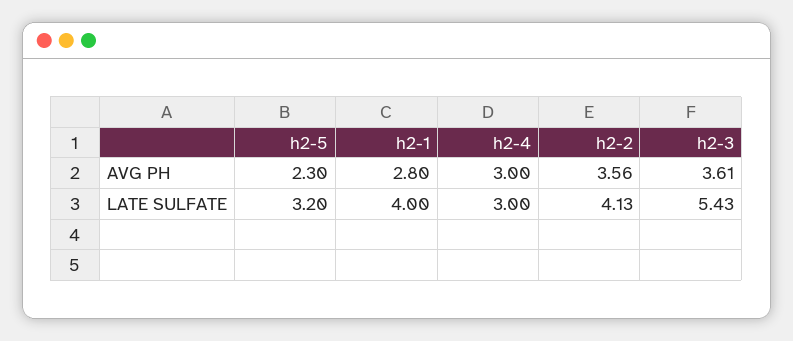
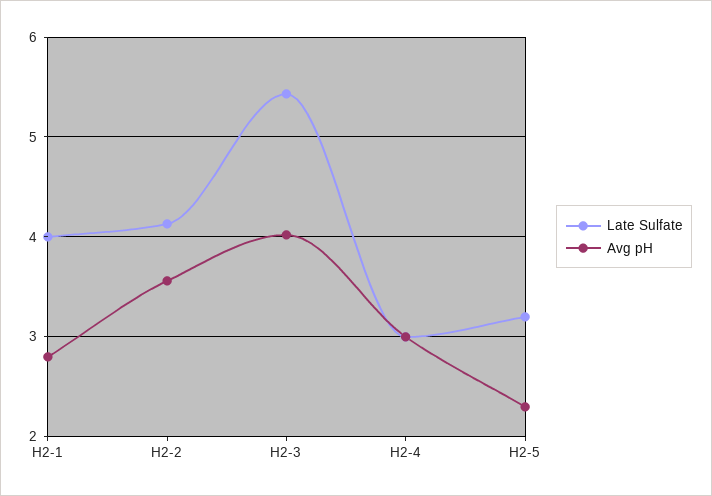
  {
    "AVG PH": {
      "h2-5": 2.3,
      "h2-1": 2.8,
      "h2-4": 3,
      "h2-2": 3.56,
-     "h2-3": 3.61
+     "h2-3": 4
    },
    "LATE SULFATE": {
      "h2-5": 3.2,
      "h2-1": 4,
      "h2-4": 3,
      "h2-2": 4.13,
      "h2-3": 5.43
    }
  }

